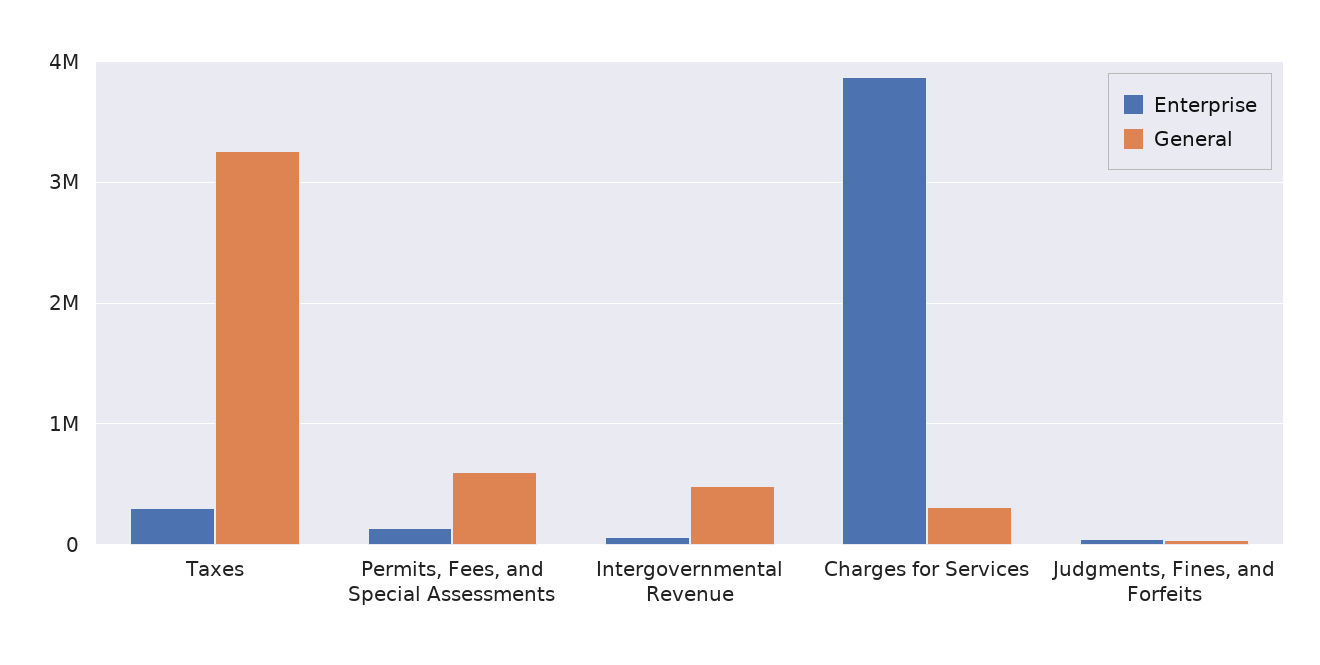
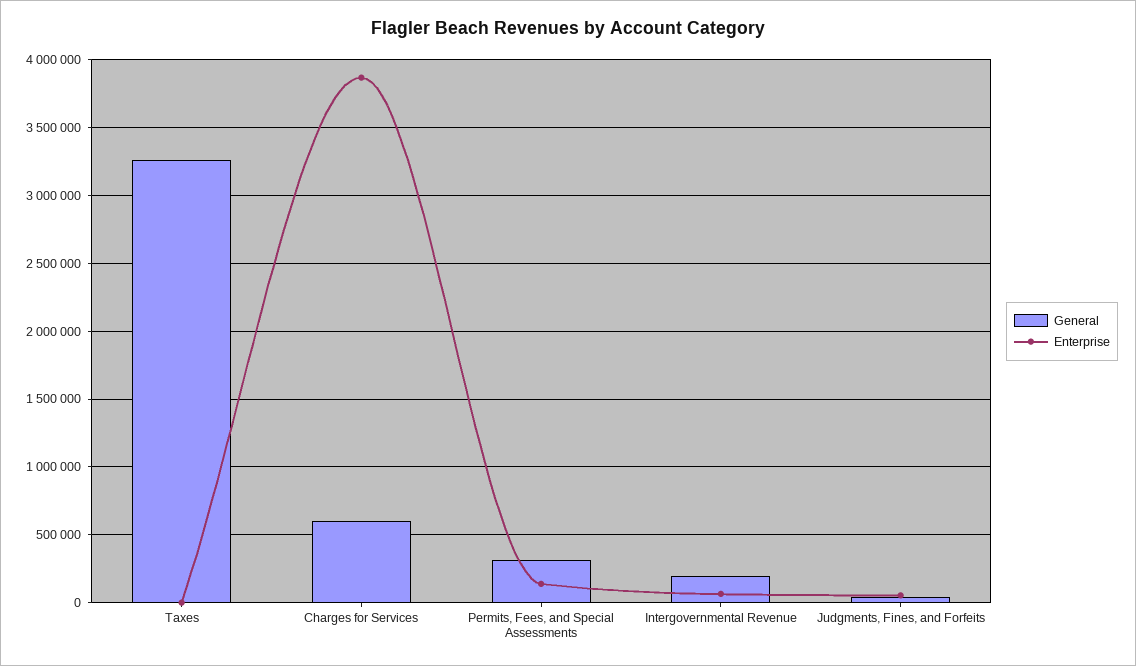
  {
    "Enterprise": {
-     "Taxes": 300000,
+     "Taxes": 0,
      "Permits, Fees, and Special Assessments": 150000,
      "Intergovernmental Revenue": 50000,
      "Charges for Services": 3850000,
      "Judgments, Fines, and Forfeits": 50000
    },
    "General": {
      "Taxes": 3250000,
-     "Permits, Fees, and Special Assessments": 600000,
+     "Permits, Fees, and Special Assessments": 300000,
-     "Intergovernmental Revenue": 500000,
+     "Intergovernmental Revenue": 200000,
-     "Charges for Services": 300000,
+     "Charges for Services": 600000,
      "Judgments, Fines, and Forfeits": 50000
    }
  }

